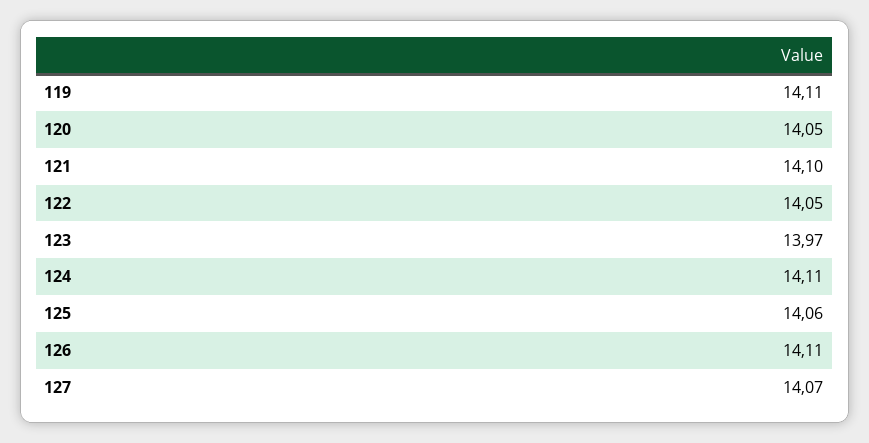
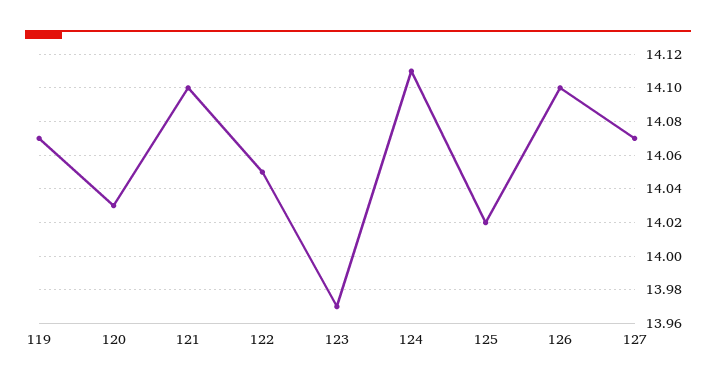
  {
-   "119": 14.11,
+   "119": 14.07,
-   "120": 14.05,
+   "120": 14.03,
    "121": 14.1,
    "122": 14.05,
    "123": 13.97,
    "124": 14.11,
-   "125": 14.06,
+   "125": 14.02,
-   "126": 14.11,
+   "126": 14.1,
    "127": 14.07
  }

